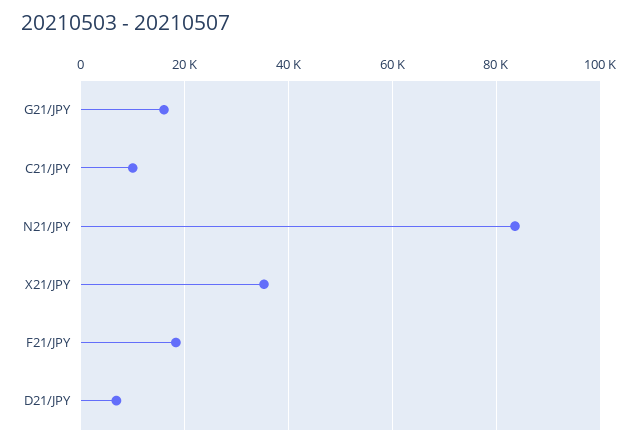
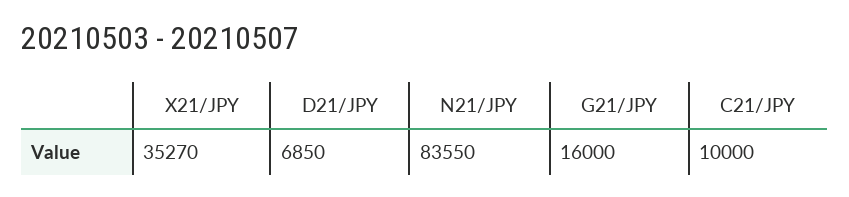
  {
    "G21/JPY": 16000,
    "C21/JPY": 10000,
    "N21/JPY": 83550,
    "X21/JPY": 35270,
-   "F21/JPY": 18000,
    "D21/JPY": 6850
  }

